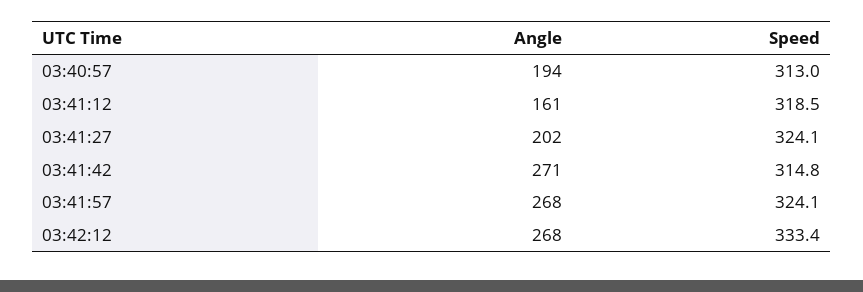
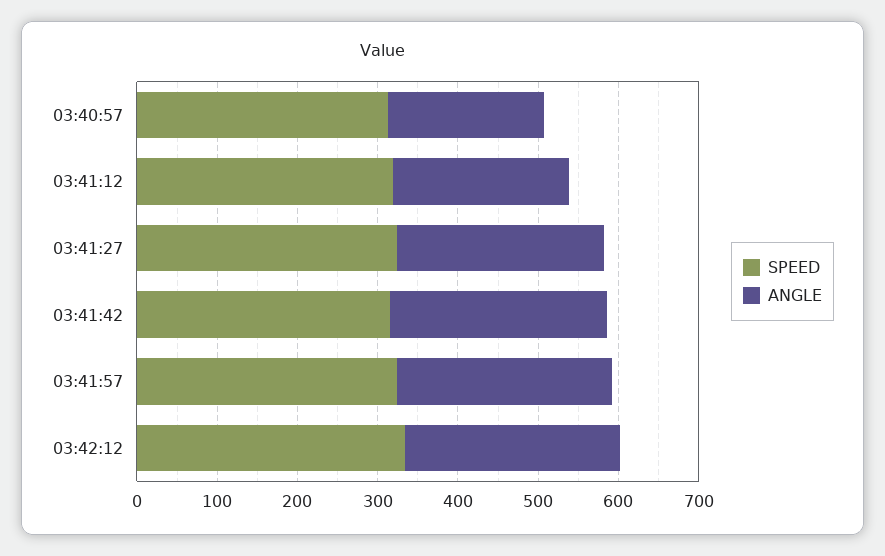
  {
    "Angle": {
      "03:40:57": 194,
-     "03:41:12": 161,
+     "03:41:12": 220,
-     "03:41:27": 202,
+     "03:41:27": 260,
      "03:41:42": 271,
      "03:41:57": 268,
      "03:42:12": 268
    },
    "Speed": {
      "03:40:57": 313,
      "03:41:12": 318.5,
      "03:41:27": 324.1,
      "03:41:42": 314.8,
      "03:41:57": 324.1,
      "03:42:12": 333.4
    }
  }

